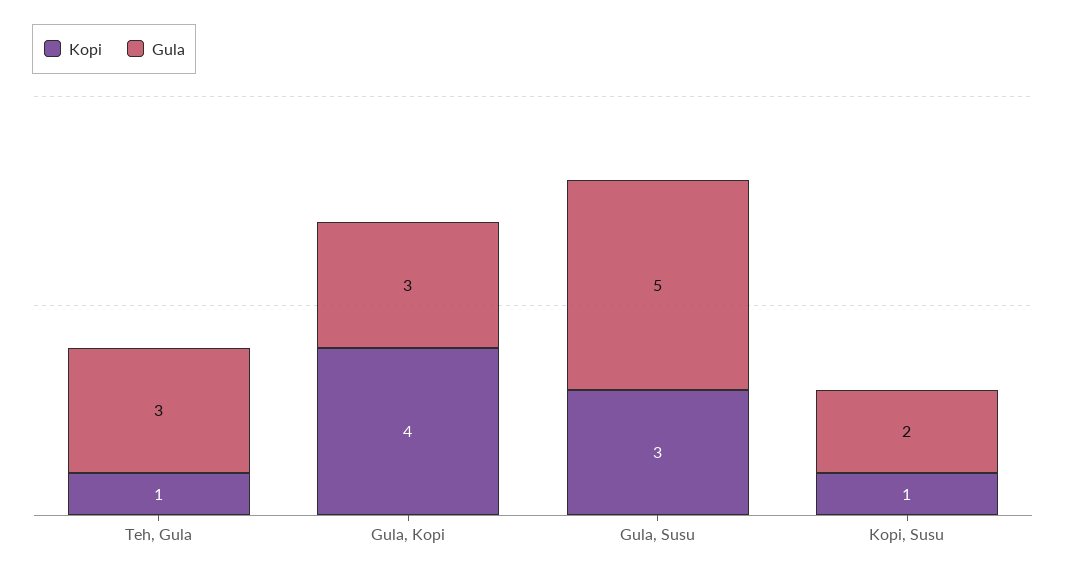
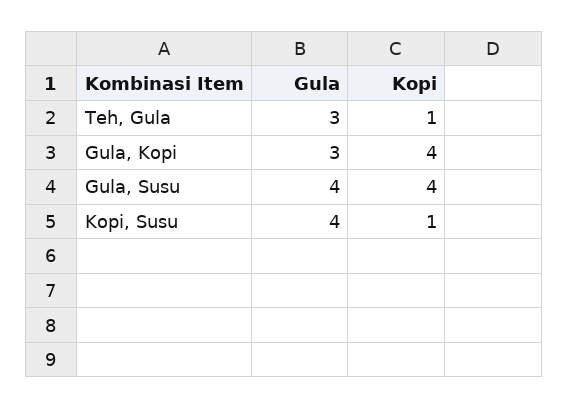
  {
    "Kopi": {
      "Teh, Gula": 1,
      "Gula, Kopi": 4,
-     "Gula, Susu": 3,
+     "Gula, Susu": 4,
      "Kopi, Susu": 1
    },
    "Gula": {
      "Teh, Gula": 3,
      "Gula, Kopi": 3,
-     "Gula, Susu": 5,
+     "Gula, Susu": 4,
-     "Kopi, Susu": 2
+     "Kopi, Susu": 4
    }
  }

